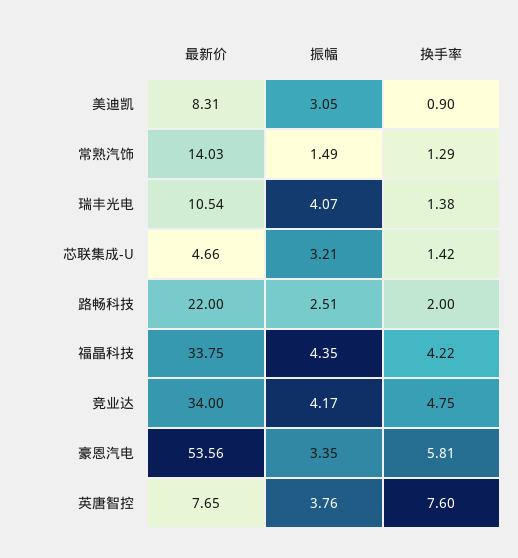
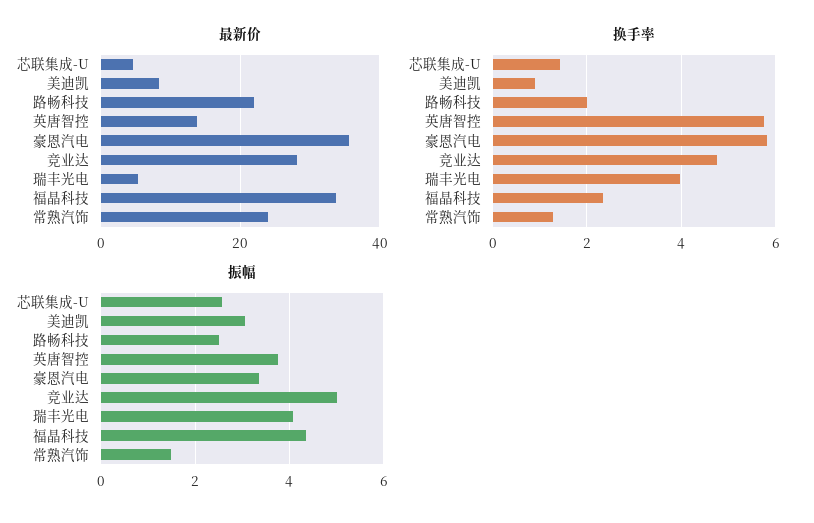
  {
    "最新价": {
      "美迪凯": 8.31,
-     "常熟汽饰": 14.03,
+     "常熟汽饰": 24,
-     "瑞丰光电": 10.54,
+     "瑞丰光电": 6,
      "芯联集成-U": 4.66,
      "路畅科技": 22,
      "福晶科技": 33.75,
-     "竞业达": 34,
+     "竞业达": 28,
-     "豪恩汽电": 53.56,
+     "豪恩汽电": 36,
-     "英唐智控": 7.65
+     "英唐智控": 14
    },
    "振幅": {
      "美迪凯": 3.05,
      "常熟汽饰": 1.49,
      "瑞丰光电": 4.07,
-     "芯联集成-U": 3.21,
+     "芯联集成-U": 2.6,
      "路畅科技": 2.51,
      "福晶科技": 4.35,
-     "竞业达": 4.17,
+     "竞业达": 5,
      "豪恩汽电": 3.35,
      "英唐智控": 3.76
    },
    "换手率": {
      "美迪凯": 0.9,
      "常熟汽饰": 1.29,
-     "瑞丰光电": 1.38,
+     "瑞丰光电": 4,
      "芯联集成-U": 1.42,
      "路畅科技": 2,
-     "福晶科技": 4.22,
+     "福晶科技": 2.4,
      "竞业达": 4.75,
      "豪恩汽电": 5.81,
-     "英唐智控": 7.6
+     "英唐智控": 5.8
    }
  }

